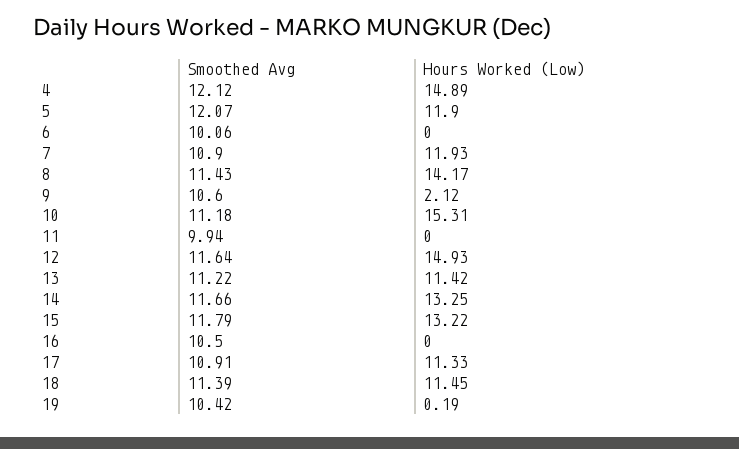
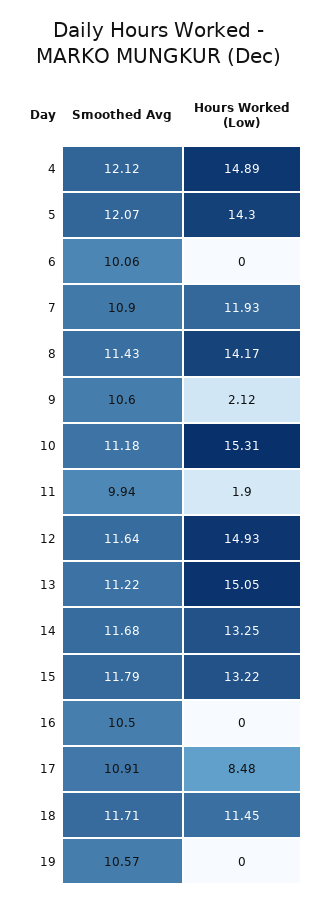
  {
    "Smoothed Avg": {
      "4": 12.12,
      "5": 12.07,
      "6": 10.06,
      "7": 10.9,
      "8": 11.43,
      "9": 10.6,
      "10": 11.18,
      "11": 9.94,
      "12": 11.64,
      "13": 11.22,
-     "14": 11.66,
+     "14": 11.68,
      "15": 11.79,
      "16": 10.5,
      "17": 10.91,
-     "18": 11.39,
+     "18": 11.71,
-     "19": 10.42
+     "19": 10.57
    },
    "Hours Worked (Low)": {
      "4": 14.89,
-     "5": 11.9,
+     "5": 14.3,
      "6": 0,
      "7": 11.93,
      "8": 14.17,
      "9": 2.12,
      "10": 15.31,
-     "11": 0,
+     "11": 1.9,
      "12": 14.93,
-     "13": 11.42,
+     "13": 15.05,
      "14": 13.25,
      "15": 13.22,
      "16": 0,
-     "17": 11.33,
+     "17": 8.48,
      "18": 11.45,
-     "19": 0.19
+     "19": 0
    }
  }

